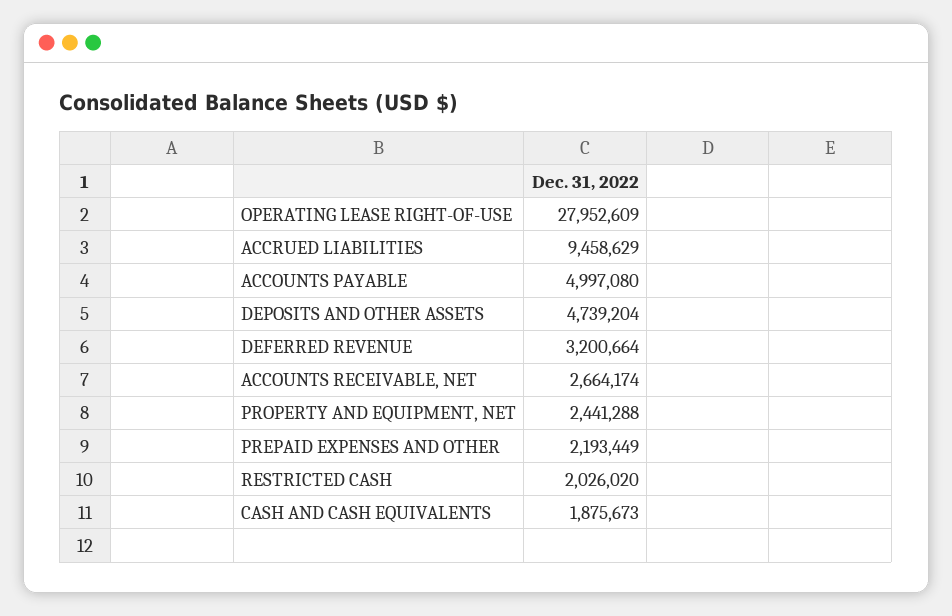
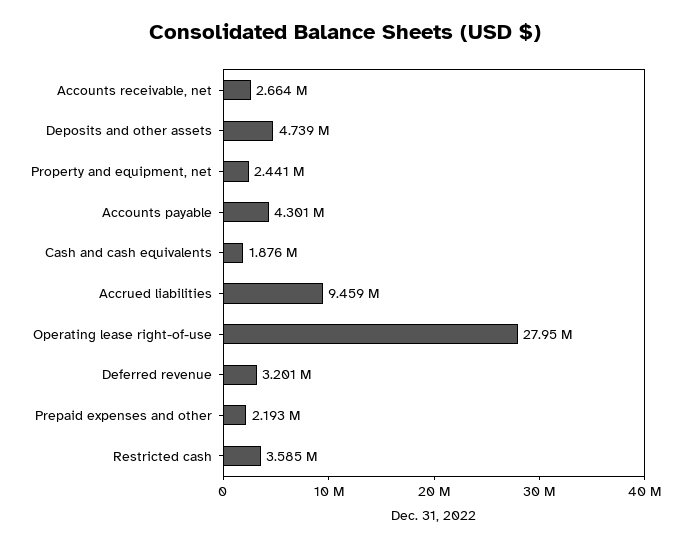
  {
    "OPERATING LEASE RIGHT-OF-USE": 27952609,
    "ACCRUED LIABILITIES": 9458629,
-   "ACCOUNTS PAYABLE": 4997080,
+   "ACCOUNTS PAYABLE": 4301000,
    "DEPOSITS AND OTHER ASSETS": 4739204,
    "DEFERRED REVENUE": 3200664,
    "ACCOUNTS RECEIVABLE, NET": 2664174,
    "PROPERTY AND EQUIPMENT, NET": 2441288,
    "PREPAID EXPENSES AND OTHER": 2193449,
-   "RESTRICTED CASH": 2026020,
+   "RESTRICTED CASH": 3585000,
    "CASH AND CASH EQUIVALENTS": 1875673
  }

